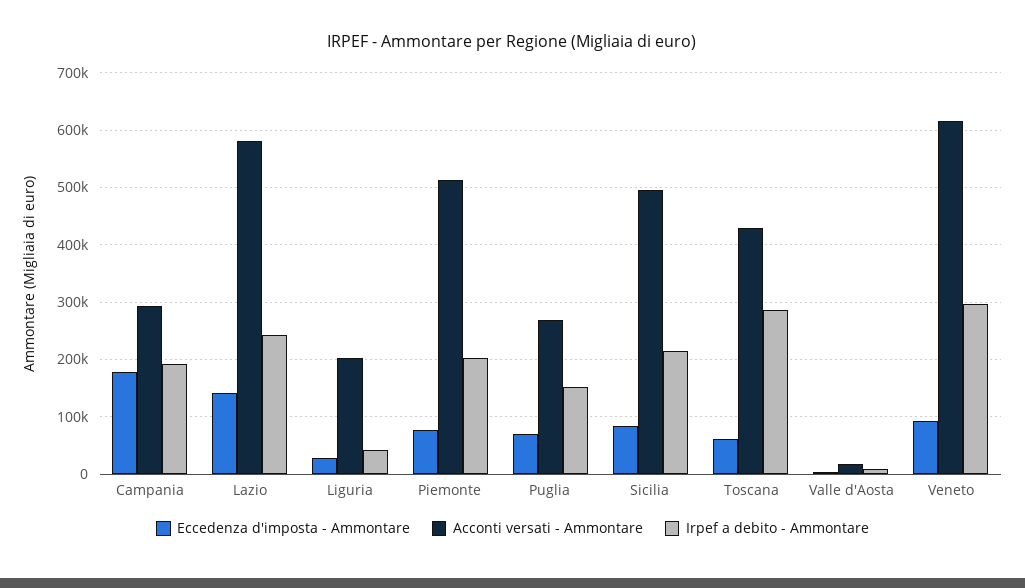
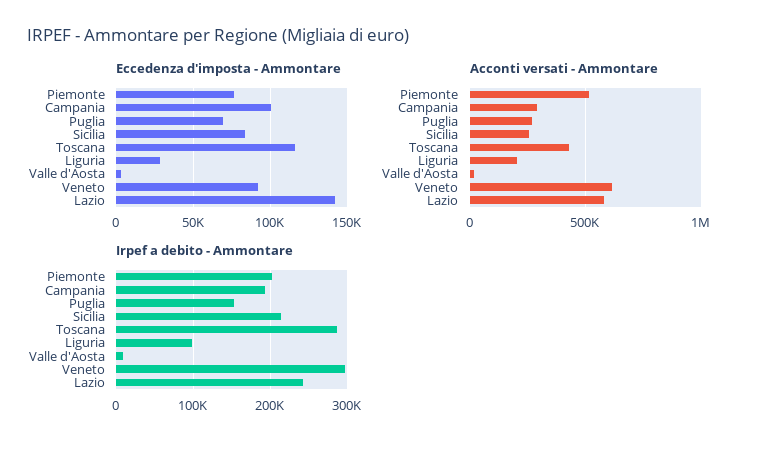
  {
    "Eccedenza d'imposta - Ammontare": {
-     "Campania": 180000,
+     "Campania": 100000,
      "Lazio": 140000,
      "Liguria": 30000,
      "Piemonte": 75000,
      "Puglia": 70000,
      "Sicilia": 85000,
-     "Toscana": 60000,
+     "Toscana": 115000,
      "Valle d'Aosta": 5000,
      "Veneto": 90000
    },
    "Acconti versati - Ammontare": {
      "Campania": 300000,
      "Lazio": 580000,
      "Liguria": 200000,
      "Piemonte": 520000,
      "Puglia": 260000,
-     "Sicilia": 500000,
+     "Sicilia": 250000,
      "Toscana": 420000,
      "Valle d'Aosta": 20000,
      "Veneto": 620000
    },
    "Irpef a debito - Ammontare": {
      "Campania": 190000,
      "Lazio": 240000,
-     "Liguria": 40000,
+     "Liguria": 100000,
      "Piemonte": 200000,
      "Puglia": 150000,
      "Sicilia": 210000,
      "Toscana": 290000,
      "Valle d'Aosta": 10000,
      "Veneto": 300000
    }
  }

